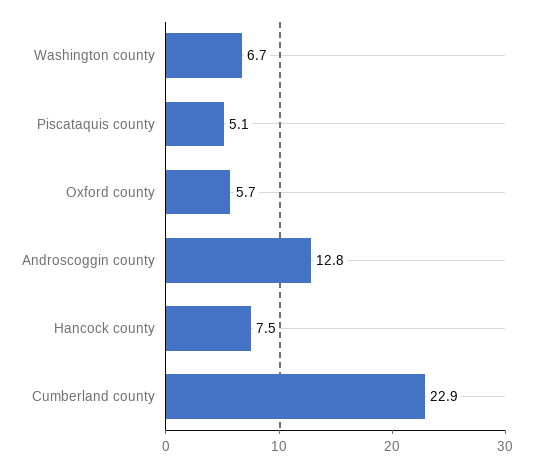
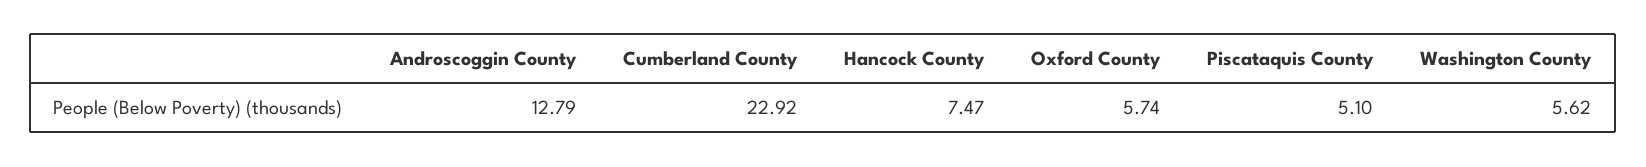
  {
-   "Washington county": 6.7,
+   "Washington county": 5.62,
    "Piscataquis county": 5.1,
    "Oxford county": 5.74,
    "Androscoggin county": 12.79,
    "Hancock county": 7.47,
    "Cumberland county": 22.92
  }

